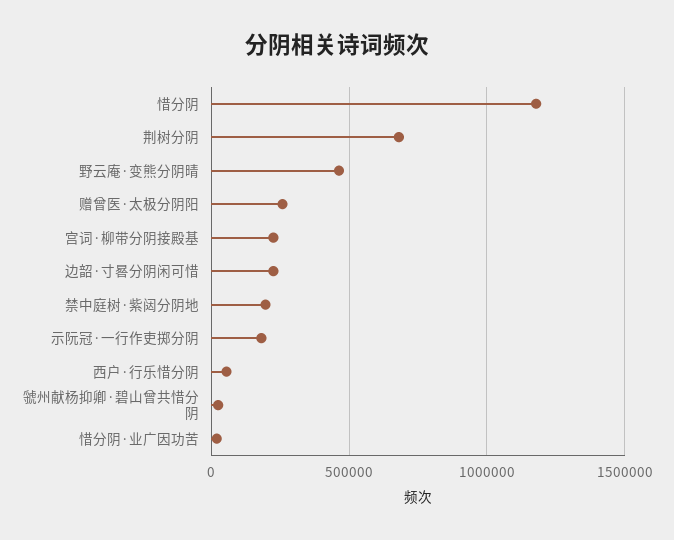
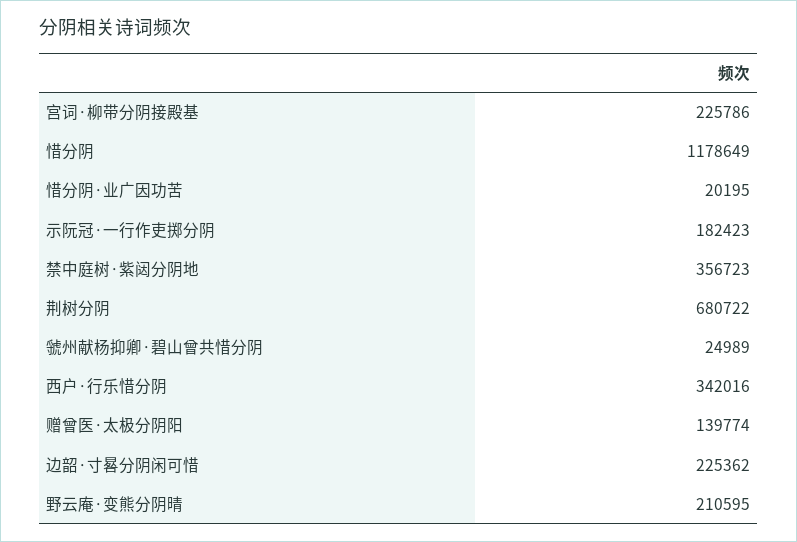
  {
    "惜分阴": 1178649,
    "荆树分阴": 680722,
-   "野云庵·变熊分阴晴": 450000,
+   "野云庵·变熊分阴晴": 210595,
-   "赠曾医·太极分阴阳": 250000,
+   "赠曾医·太极分阴阳": 139774,
    "宫词·柳带分阴接殿基": 225786,
    "边韶·寸晷分阴闲可惜": 225362,
-   "禁中庭树·紫闼分阴地": 200000,
+   "禁中庭树·紫闼分阴地": 356723,
    "示阮冠·一行作吏掷分阴": 182423,
-   "西户·行乐惜分阴": 50000,
+   "西户·行乐惜分阴": 342016,
    "虢州献杨抑卿·碧山曾共惜分阴": 24989,
    "惜分阴·业广因功苦": 20195
  }

